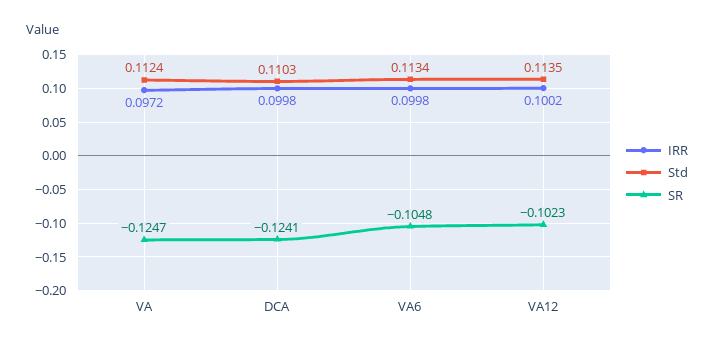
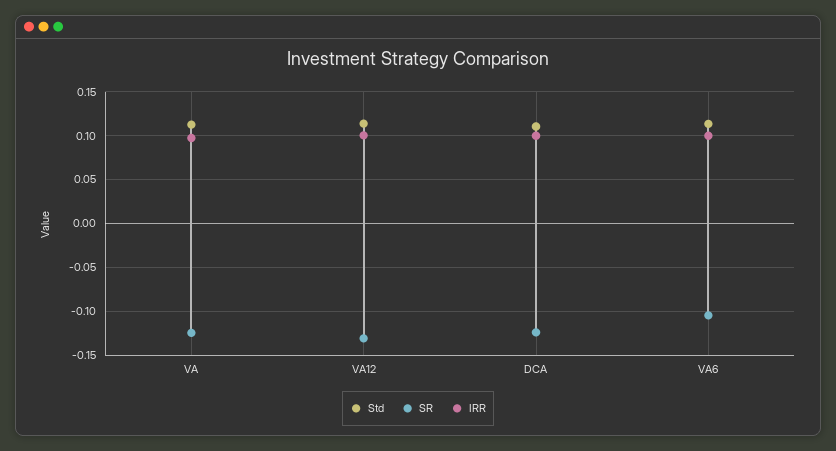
  {
    "IRR": {
      "VA": 0.0972,
      "DCA": 0.0998,
      "VA6": 0.0998,
      "VA12": 0.1002
    },
    "Std": {
      "VA": 0.1124,
      "DCA": 0.1103,
      "VA6": 0.1134,
      "VA12": 0.1135
    },
    "SR": {
      "VA": -0.1247,
      "DCA": -0.1241,
      "VA6": -0.1048,
-     "VA12": -0.1023
+     "VA12": -0.13
    }
  }

